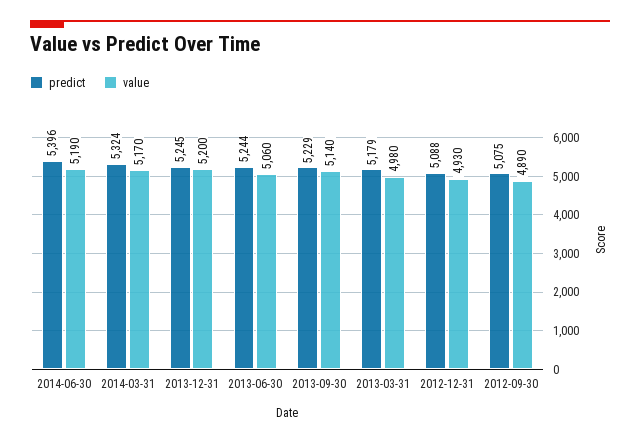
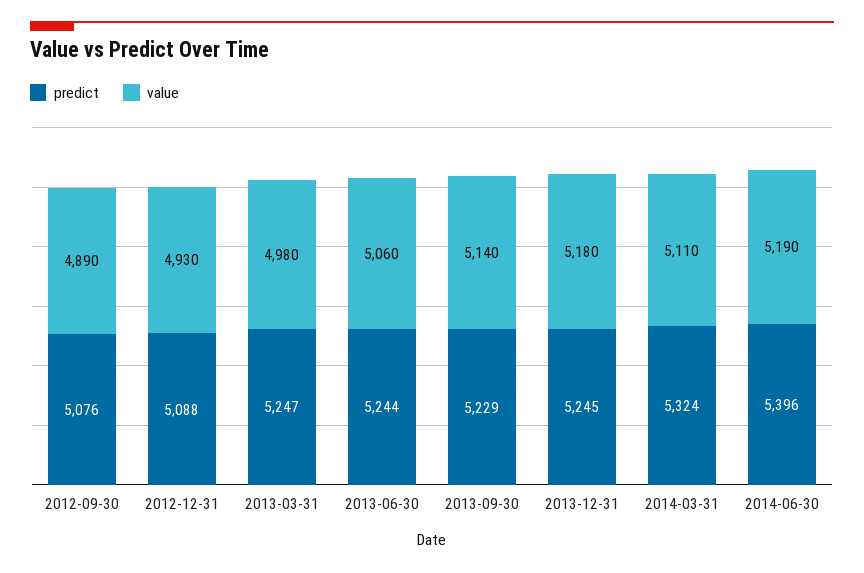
  {
    "predict": {
      "2014-06-30": 5396,
      "2014-03-31": 5324,
      "2013-12-31": 5245,
      "2013-06-30": 5244,
      "2013-09-30": 5229,
-     "2013-03-31": 5179,
+     "2013-03-31": 5247,
      "2012-12-31": 5088,
-     "2012-09-30": 5075
+     "2012-09-30": 5076
    },
    "value": {
      "2014-06-30": 5190,
-     "2014-03-31": 5170,
+     "2014-03-31": 5110,
-     "2013-12-31": 5200,
+     "2013-12-31": 5180,
      "2013-06-30": 5060,
      "2013-09-30": 5140,
      "2013-03-31": 4980,
      "2012-12-31": 4930,
      "2012-09-30": 4890
    }
  }

